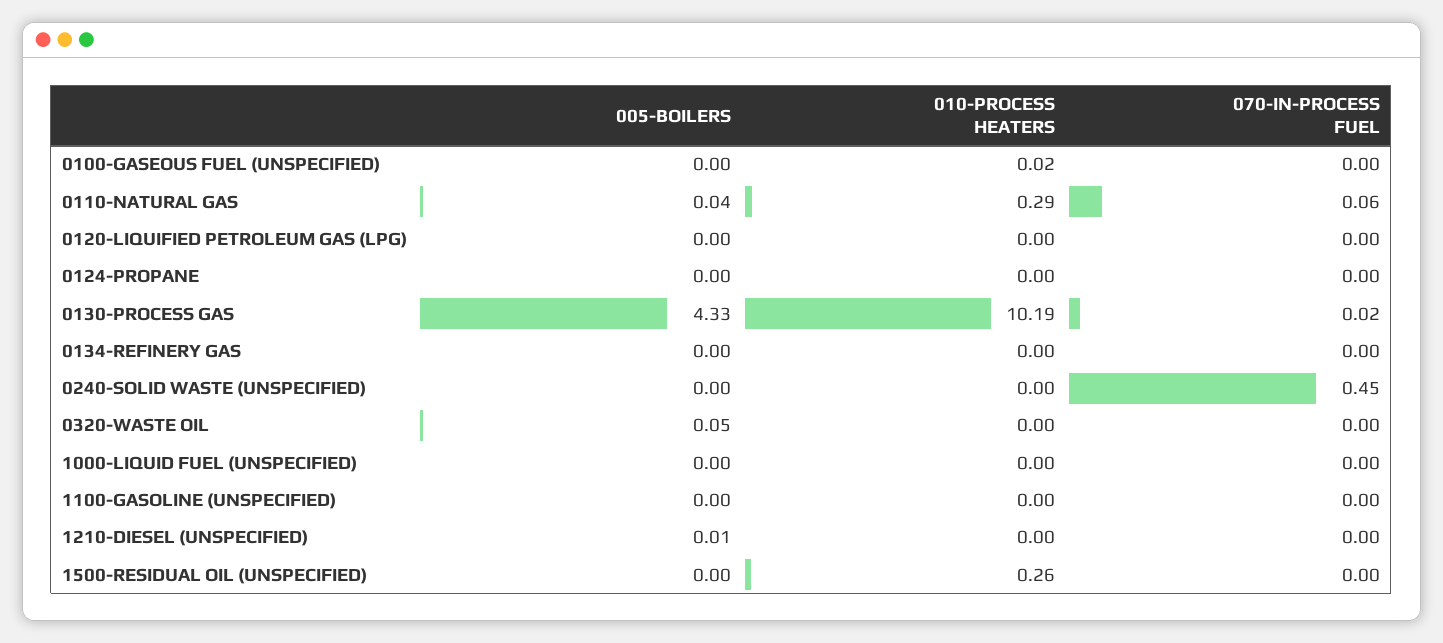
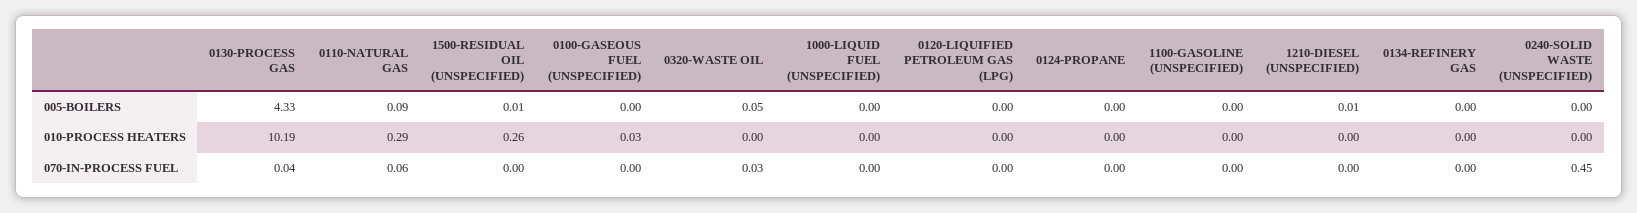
  {
    "005-BOILERS": {
      "0100-GASEOUS FUEL (UNSPECIFIED)": 0,
-     "0110-NATURAL GAS": 0.04,
+     "0110-NATURAL GAS": 0.09,
      "0120-LIQUIFIED PETROLEUM GAS (LPG)": 0,
      "0124-PROPANE": 0,
      "0130-PROCESS GAS": 4.33,
      "0134-REFINERY GAS": 0,
      "0240-SOLID WASTE (UNSPECIFIED)": 0,
      "0320-WASTE OIL": 0.05,
      "1000-LIQUID FUEL (UNSPECIFIED)": 0,
      "1100-GASOLINE (UNSPECIFIED)": 0,
      "1210-DIESEL (UNSPECIFIED)": 0.01,
-     "1500-RESIDUAL OIL (UNSPECIFIED)": 0
+     "1500-RESIDUAL OIL (UNSPECIFIED)": 0.01
    },
    "010-PROCESS HEATERS": {
-     "0100-GASEOUS FUEL (UNSPECIFIED)": 0.02,
+     "0100-GASEOUS FUEL (UNSPECIFIED)": 0.03,
      "0110-NATURAL GAS": 0.29,
      "0120-LIQUIFIED PETROLEUM GAS (LPG)": 0,
      "0124-PROPANE": 0,
      "0130-PROCESS GAS": 10.19,
      "0134-REFINERY GAS": 0,
      "0240-SOLID WASTE (UNSPECIFIED)": 0,
      "0320-WASTE OIL": 0,
      "1000-LIQUID FUEL (UNSPECIFIED)": 0,
      "1100-GASOLINE (UNSPECIFIED)": 0,
      "1210-DIESEL (UNSPECIFIED)": 0,
      "1500-RESIDUAL OIL (UNSPECIFIED)": 0.26
    },
    "070-IN-PROCESS FUEL": {
      "0100-GASEOUS FUEL (UNSPECIFIED)": 0,
      "0110-NATURAL GAS": 0.06,
      "0120-LIQUIFIED PETROLEUM GAS (LPG)": 0,
      "0124-PROPANE": 0,
-     "0130-PROCESS GAS": 0.02,
+     "0130-PROCESS GAS": 0.04,
      "0134-REFINERY GAS": 0,
      "0240-SOLID WASTE (UNSPECIFIED)": 0.45,
-     "0320-WASTE OIL": 0,
+     "0320-WASTE OIL": 0.03,
      "1000-LIQUID FUEL (UNSPECIFIED)": 0,
      "1100-GASOLINE (UNSPECIFIED)": 0,
      "1210-DIESEL (UNSPECIFIED)": 0,
      "1500-RESIDUAL OIL (UNSPECIFIED)": 0
    }
  }

